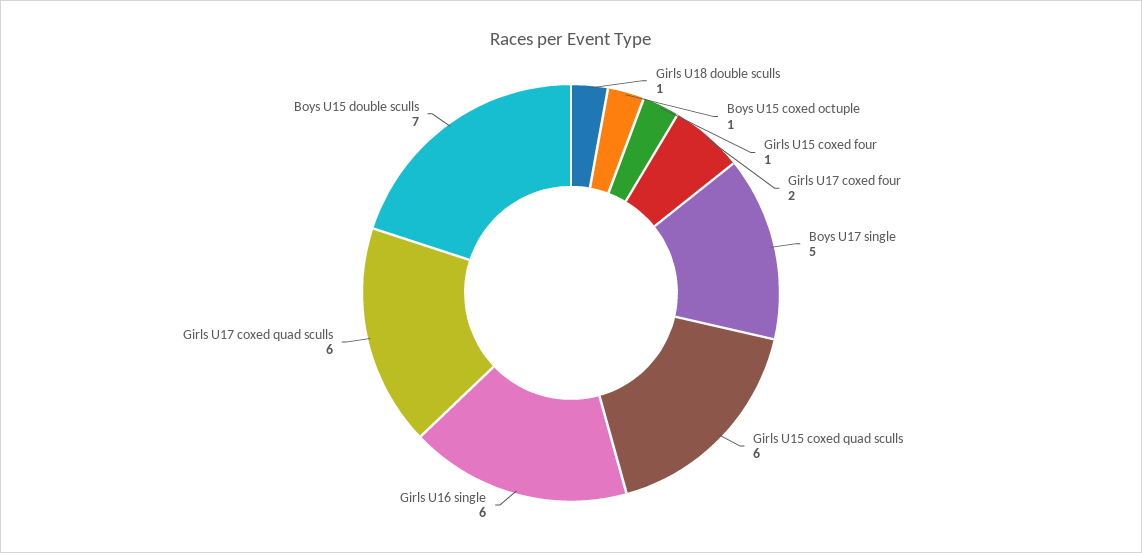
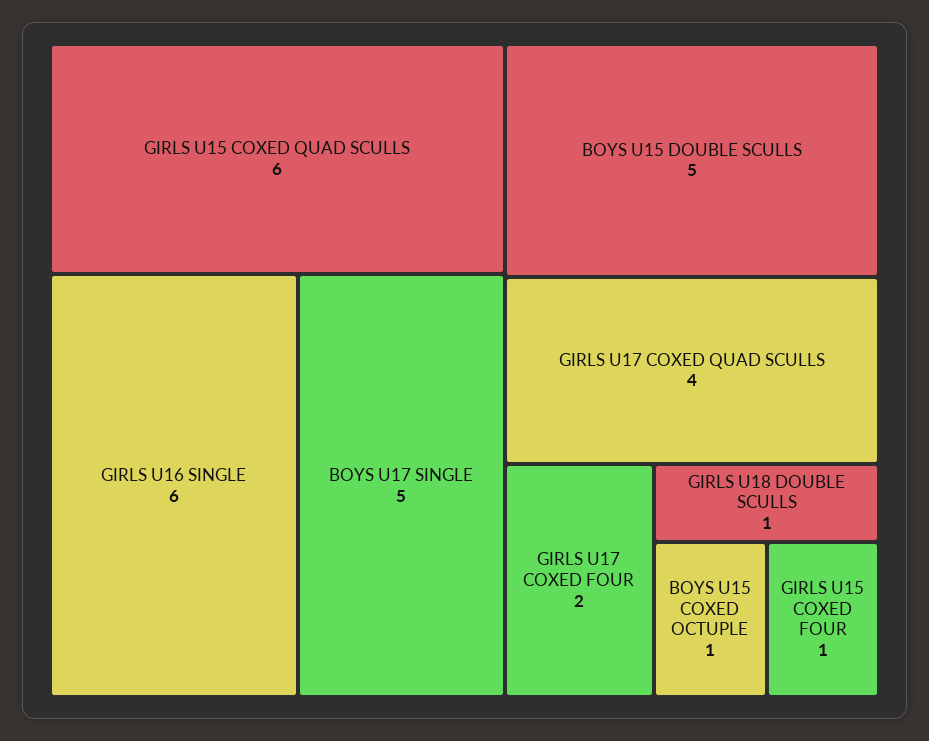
  {
    "Girls U18 double sculls": 1,
    "Boys U15 coxed octuple": 1,
    "Girls U15 coxed four": 1,
    "Girls U17 coxed four": 2,
    "Boys U17 single": 5,
    "Girls U15 coxed quad sculls": 6,
    "Girls U16 single": 6,
-   "Girls U17 coxed quad sculls": 6,
+   "Girls U17 coxed quad sculls": 4,
-   "Boys U15 double sculls": 7
+   "Boys U15 double sculls": 5
  }

